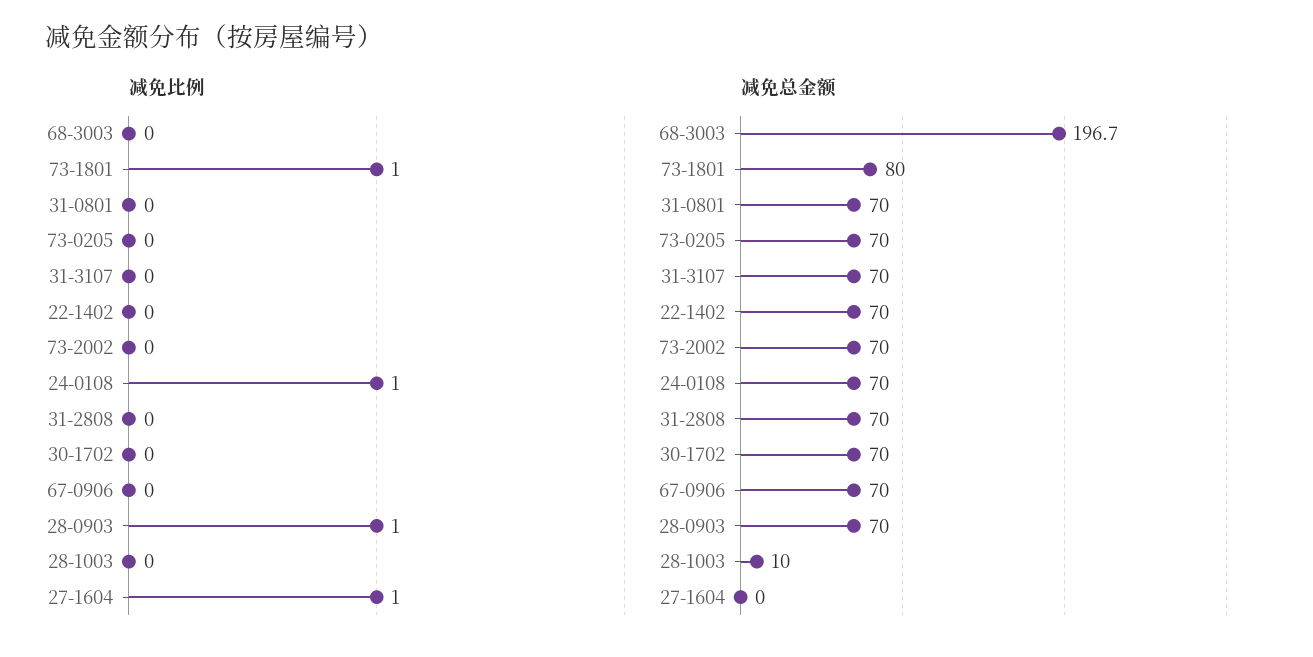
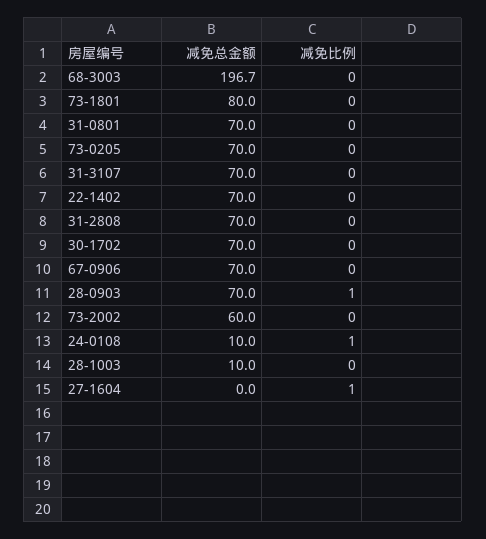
  {
    "减免比例": {
      "68-3003": 0,
-     "73-1801": 1,
+     "73-1801": 0,
      "31-0801": 0,
      "73-0205": 0,
      "31-3107": 0,
      "22-1402": 0,
      "73-2002": 0,
      "24-0108": 1,
      "31-2808": 0,
      "30-1702": 0,
      "67-0906": 0,
      "28-0903": 1,
      "28-1003": 0,
      "27-1604": 1
    },
    "减免总金额": {
      "68-3003": 196.7,
      "73-1801": 80,
      "31-0801": 70,
      "73-0205": 70,
      "31-3107": 70,
      "22-1402": 70,
-     "73-2002": 70,
+     "73-2002": 60,
-     "24-0108": 70,
+     "24-0108": 10,
      "31-2808": 70,
      "30-1702": 70,
      "67-0906": 70,
      "28-0903": 70,
      "28-1003": 10,
      "27-1604": 0
    }
  }

